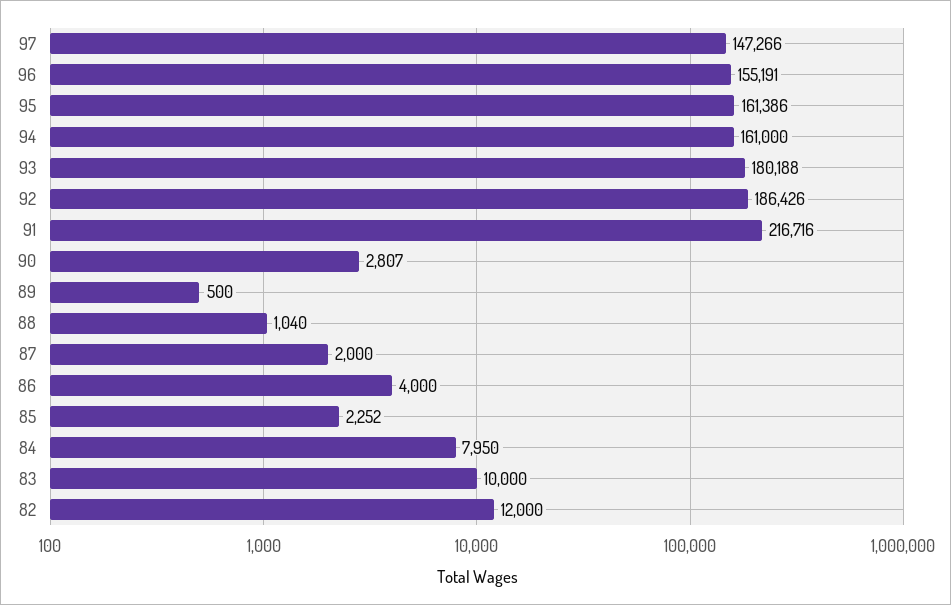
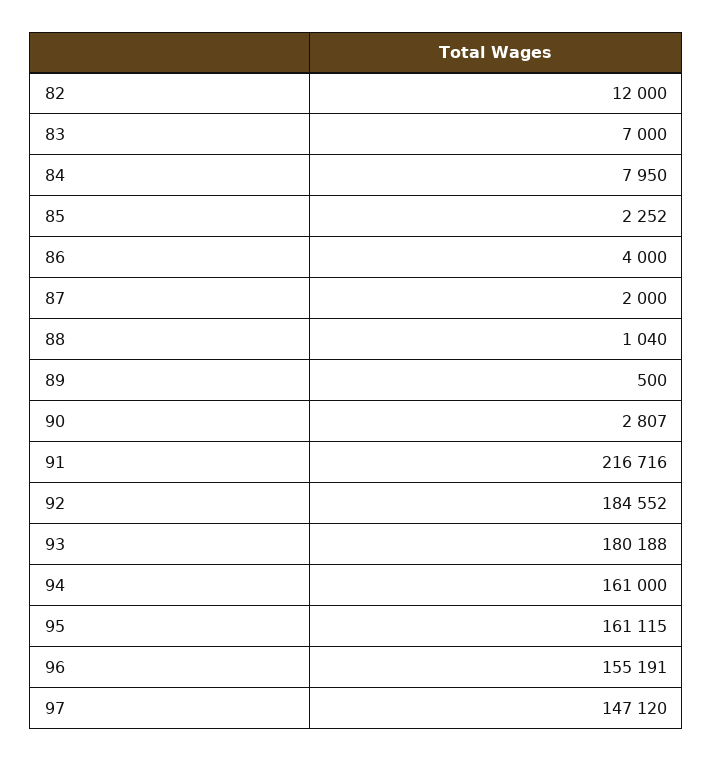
  {
-   "97": 147266,
+   "97": 147120,
    "96": 155191,
-   "95": 161386,
+   "95": 161115,
    "94": 161000,
    "93": 180188,
-   "92": 186426,
+   "92": 184552,
    "91": 216716,
    "90": 2807,
    "89": 500,
    "88": 1040,
    "87": 2000,
    "86": 4000,
    "85": 2252,
    "84": 7950,
-   "83": 10000,
+   "83": 7000,
    "82": 12000
  }

